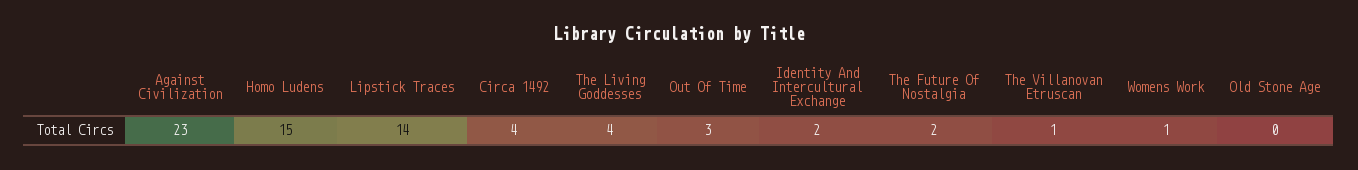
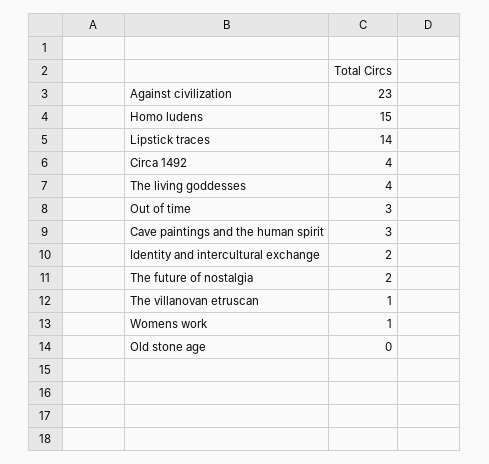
  {
    "Against Civilization": 23,
    "Homo Ludens": 15,
    "Lipstick Traces": 14,
    "Circa 1492": 4,
    "The Living Goddesses": 4,
    "Out Of Time": 3,
    "Identity And Intercultural Exchange": 2,
    "The Future Of Nostalgia": 2,
    "The Villanovan Etruscan": 1,
    "Womens Work": 1,
-   "Old Stone Age": 0
+   "Old Stone Age": 0,
+   "Cave paintings and the human spirit": 3
  }

